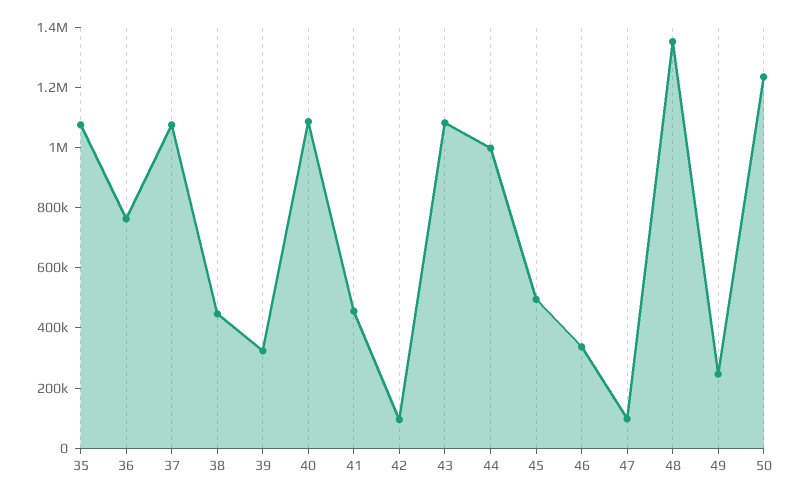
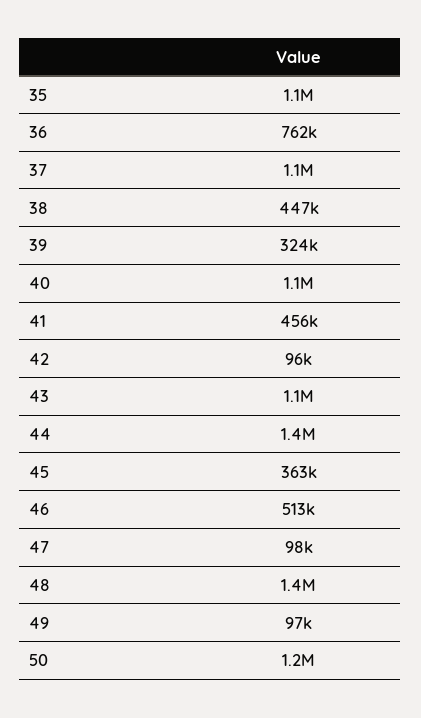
  {
    "35": 1100000,
    "36": 762000,
    "37": 1100000,
    "38": 447000,
    "39": 324000,
    "40": 1100000,
    "41": 456000,
    "42": 96000,
    "43": 1100000,
-   "44": 1000000,
+   "44": 1400000,
-   "45": 500000,
+   "45": 363000,
-   "46": 350000,
+   "46": 513000,
    "47": 98000,
    "48": 1400000,
-   "49": 250000,
+   "49": 97000,
    "50": 1200000
  }

